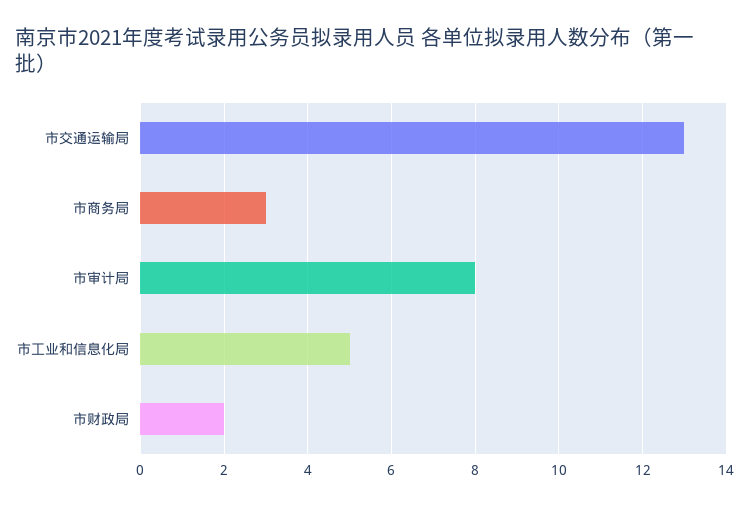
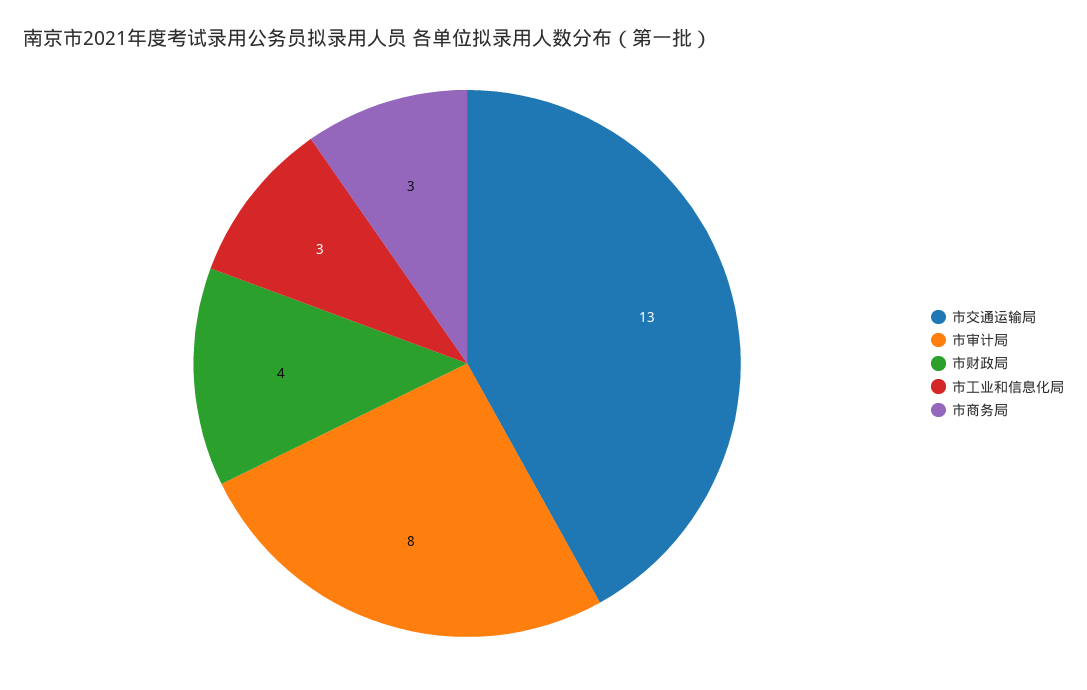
  {
    "市交通运输局": 13,
    "市商务局": 3,
    "市审计局": 8,
-   "市工业和信息化局": 5,
+   "市工业和信息化局": 3,
-   "市财政局": 2
+   "市财政局": 4
  }

